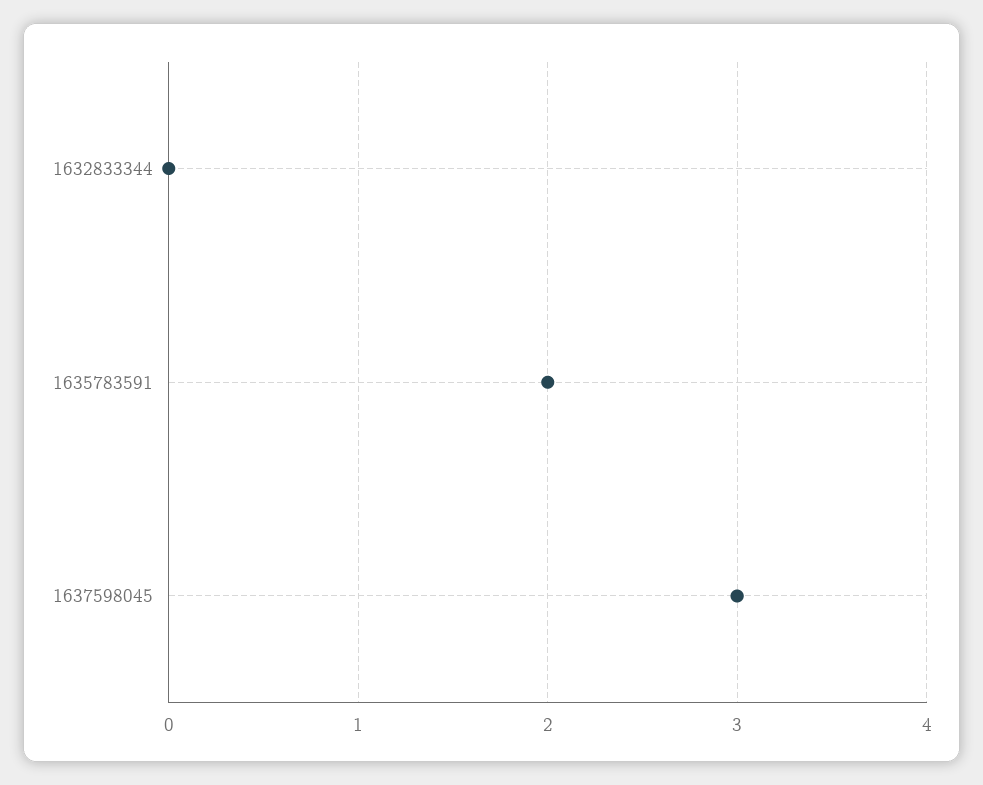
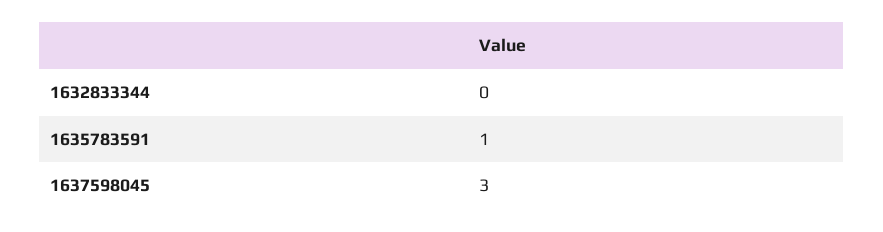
  {
    "1632833344": 0,
-   "1635783591": 2,
+   "1635783591": 1,
    "1637598045": 3
  }

